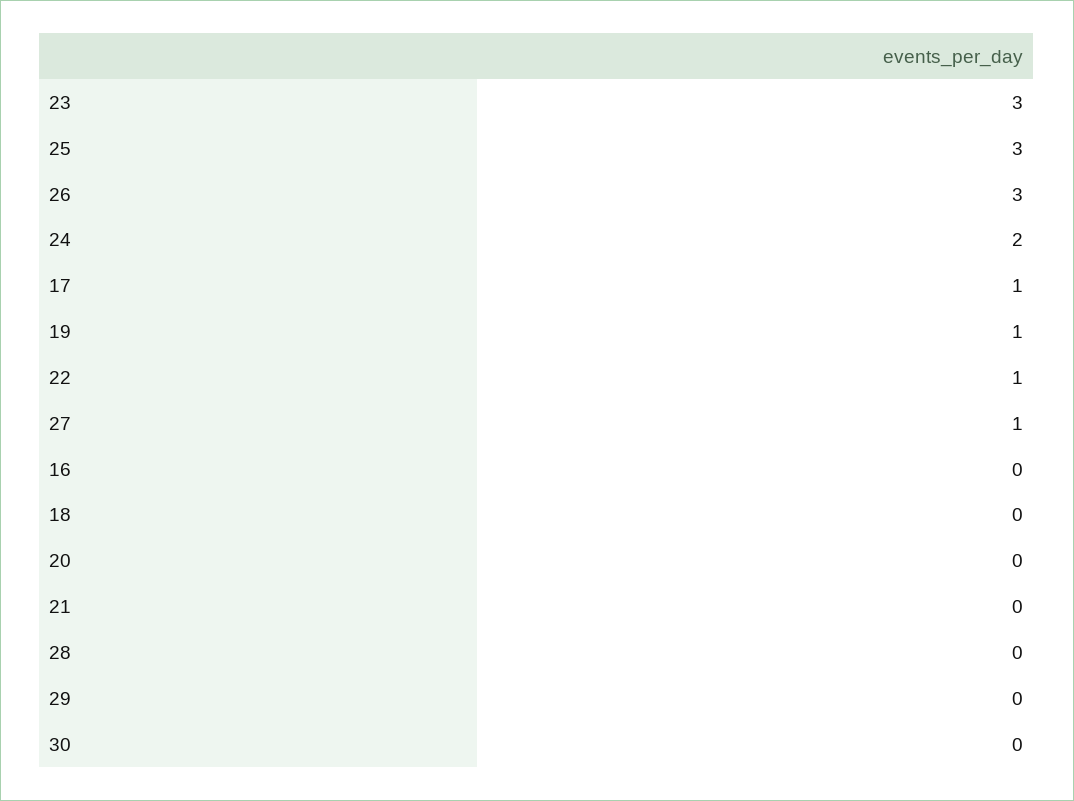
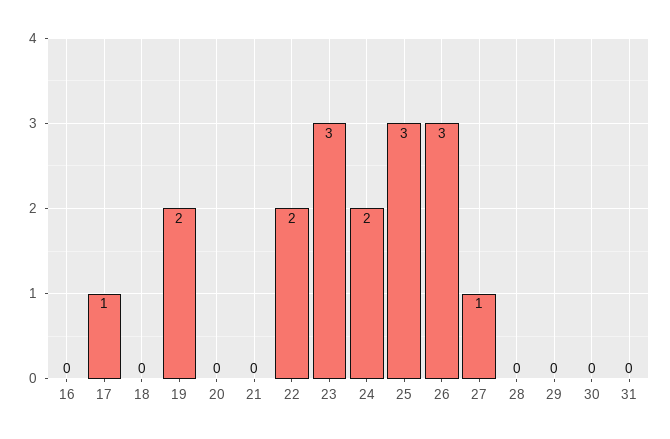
  {
    "23": 3,
    "25": 3,
    "26": 3,
    "24": 2,
    "17": 1,
-   "19": 1,
+   "19": 2,
-   "22": 1,
+   "22": 2,
    "27": 1,
    "16": 0,
    "18": 0,
    "20": 0,
    "21": 0,
    "28": 0,
    "29": 0,
-   "30": 0
+   "30": 0,
+   "31": 0
  }

